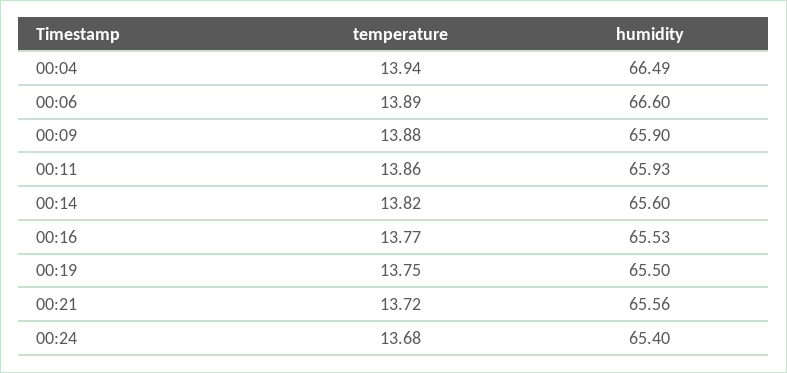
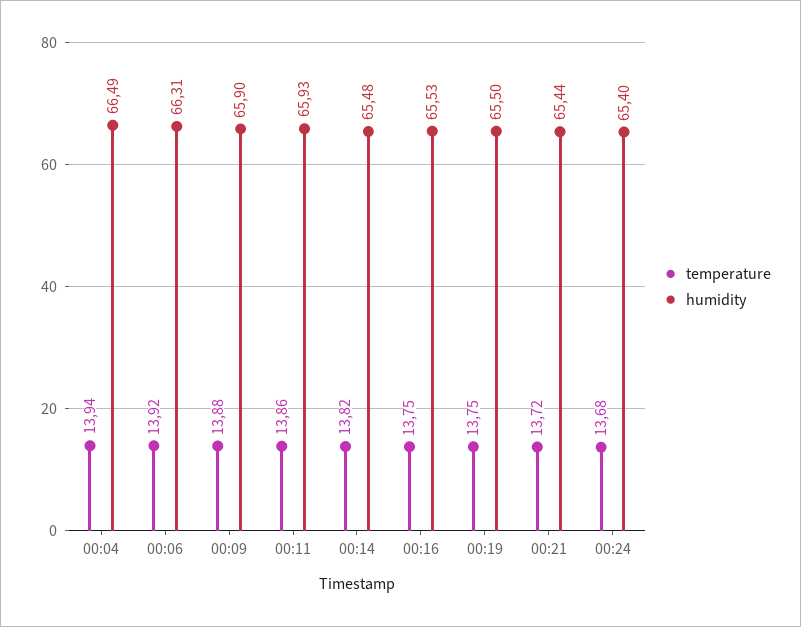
  {
    "temperature": {
      "00:04": 13.94,
-     "00:06": 13.89,
+     "00:06": 13.92,
      "00:09": 13.88,
      "00:11": 13.86,
      "00:14": 13.82,
-     "00:16": 13.77,
+     "00:16": 13.75,
      "00:19": 13.75,
      "00:21": 13.72,
      "00:24": 13.68
    },
    "humidity": {
      "00:04": 66.49,
-     "00:06": 66.6,
+     "00:06": 66.31,
      "00:09": 65.9,
      "00:11": 65.93,
-     "00:14": 65.6,
+     "00:14": 65.48,
      "00:16": 65.53,
      "00:19": 65.5,
-     "00:21": 65.56,
+     "00:21": 65.44,
      "00:24": 65.4
    }
  }

